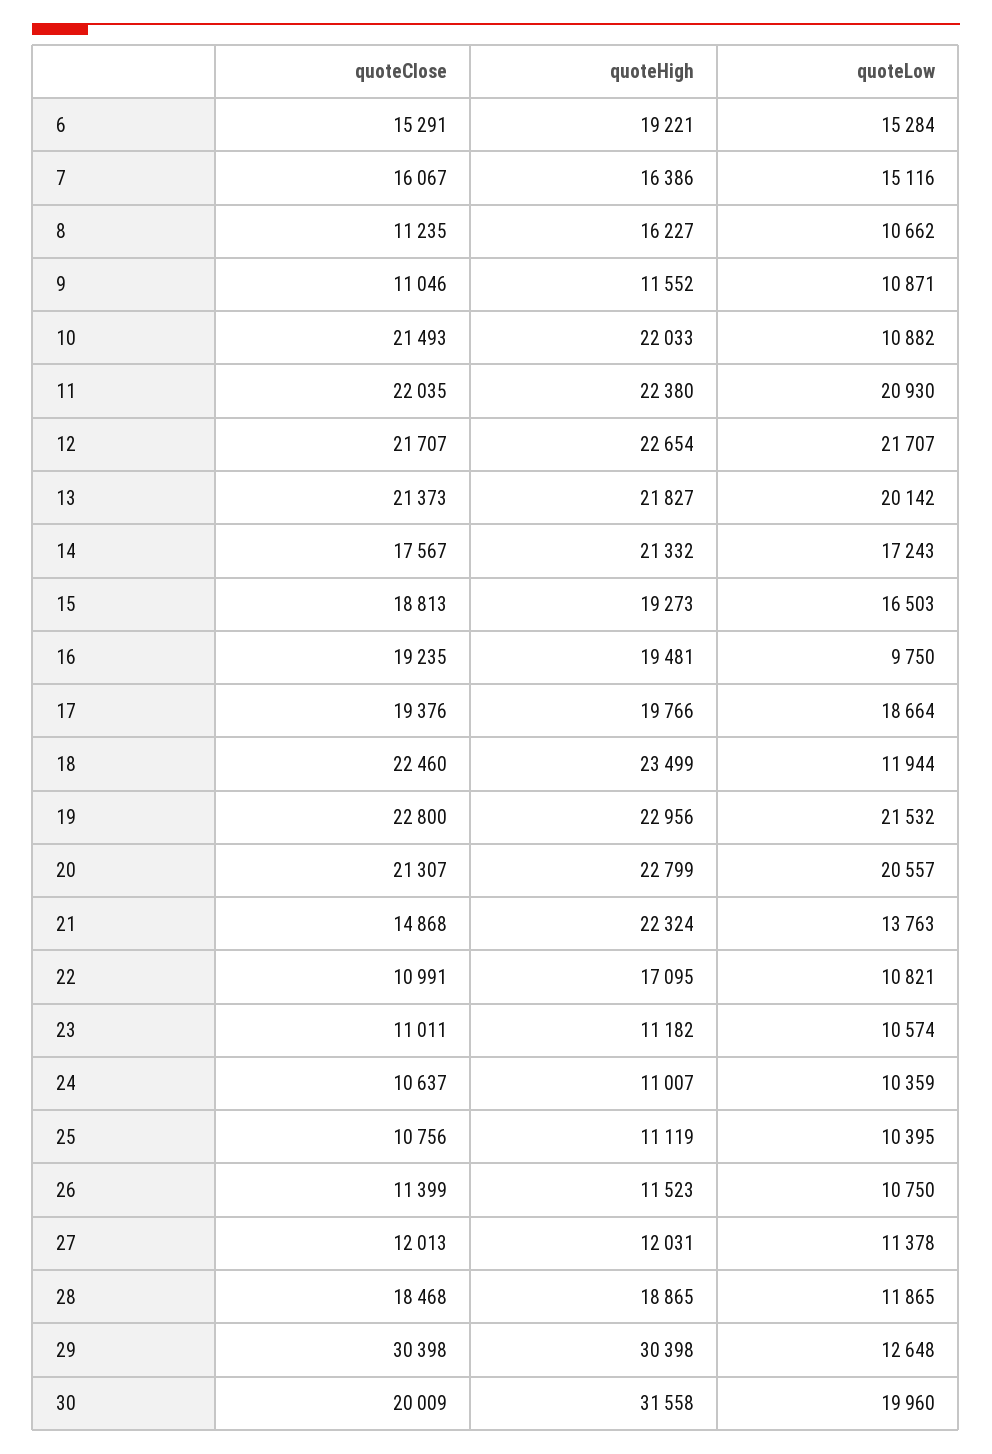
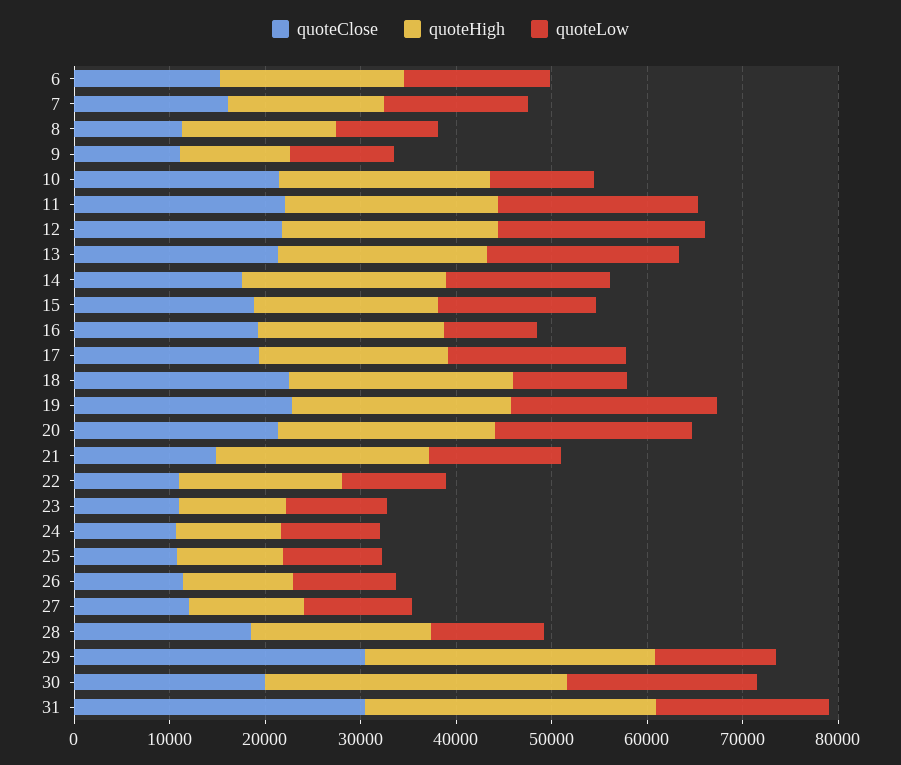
  {
    "quoteClose": {
      "6": 15291,
      "7": 16067,
      "8": 11235,
      "9": 11046,
      "10": 21493,
      "11": 22035,
      "12": 21707,
      "13": 21373,
      "14": 17567,
      "15": 18813,
      "16": 19235,
      "17": 19376,
      "18": 22460,
      "19": 22800,
      "20": 21307,
      "21": 14868,
      "22": 10991,
      "23": 11011,
      "24": 10637,
      "25": 10756,
      "26": 11399,
      "27": 12013,
      "28": 18468,
      "29": 30398,
-     "30": 20009
+     "30": 20009,
+     "31": 30000
    },
    "quoteHigh": {
      "6": 19221,
      "7": 16386,
      "8": 16227,
      "9": 11552,
      "10": 22033,
      "11": 22380,
      "12": 22654,
      "13": 21827,
      "14": 21332,
      "15": 19273,
      "16": 19481,
      "17": 19766,
      "18": 23499,
      "19": 22956,
      "20": 22799,
      "21": 22324,
      "22": 17095,
      "23": 11182,
      "24": 11007,
      "25": 11119,
      "26": 11523,
      "27": 12031,
      "28": 18865,
      "29": 30398,
-     "30": 31558
+     "30": 31558,
+     "31": 30000
    },
    "quoteLow": {
      "6": 15284,
      "7": 15116,
      "8": 10662,
      "9": 10871,
      "10": 10882,
      "11": 20930,
      "12": 21707,
      "13": 20142,
      "14": 17243,
      "15": 16503,
      "16": 9750,
      "17": 18664,
      "18": 11944,
      "19": 21532,
      "20": 20557,
      "21": 13763,
      "22": 10821,
      "23": 10574,
      "24": 10359,
      "25": 10395,
      "26": 10750,
      "27": 11378,
      "28": 11865,
      "29": 12648,
-     "30": 19960
+     "30": 19960,
+     "31": 18000
    }
  }

